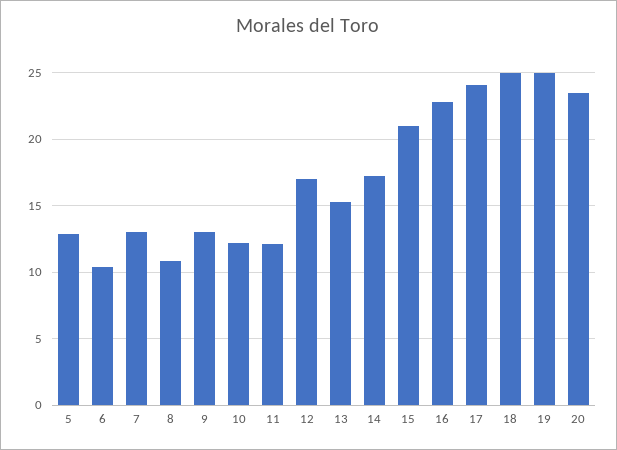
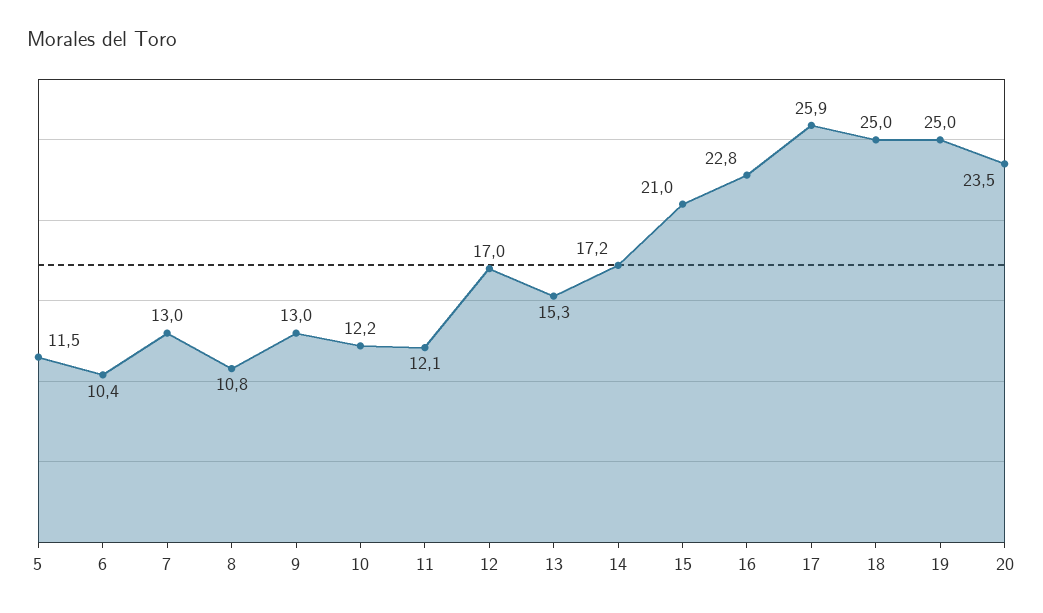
  {
-   "5": 13,
+   "5": 11.5,
    "6": 10.4,
    "7": 13,
    "8": 10.8,
    "9": 13,
    "10": 12.2,
    "11": 12.1,
    "12": 17,
    "13": 15.3,
    "14": 17.2,
    "15": 21,
    "16": 22.8,
-   "17": 24,
+   "17": 25.9,
    "18": 25,
    "19": 25,
    "20": 23.5
  }

